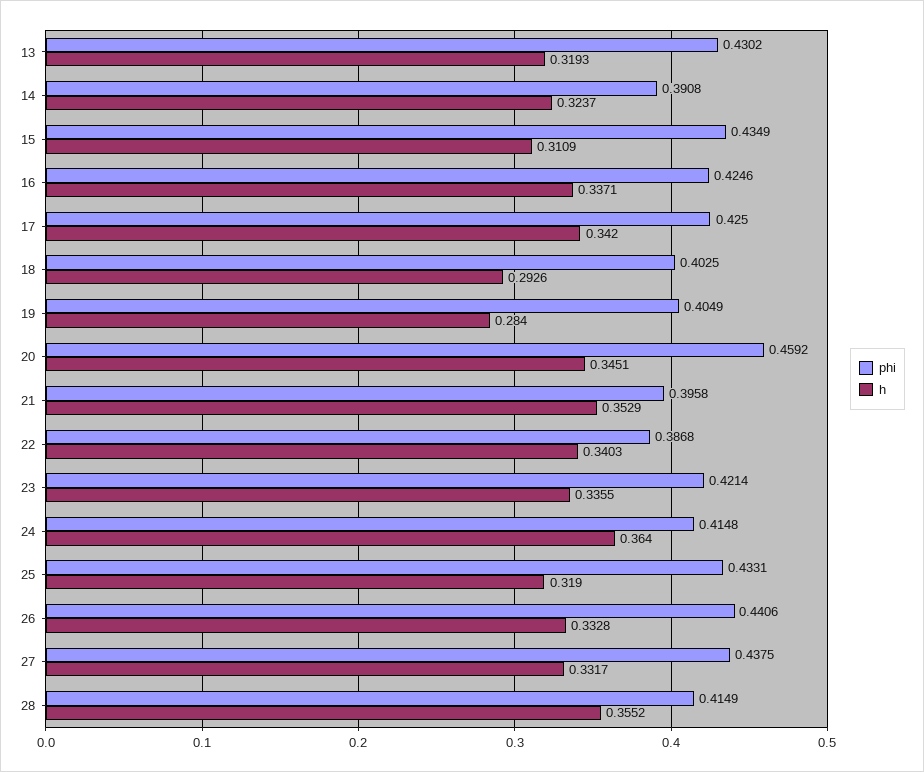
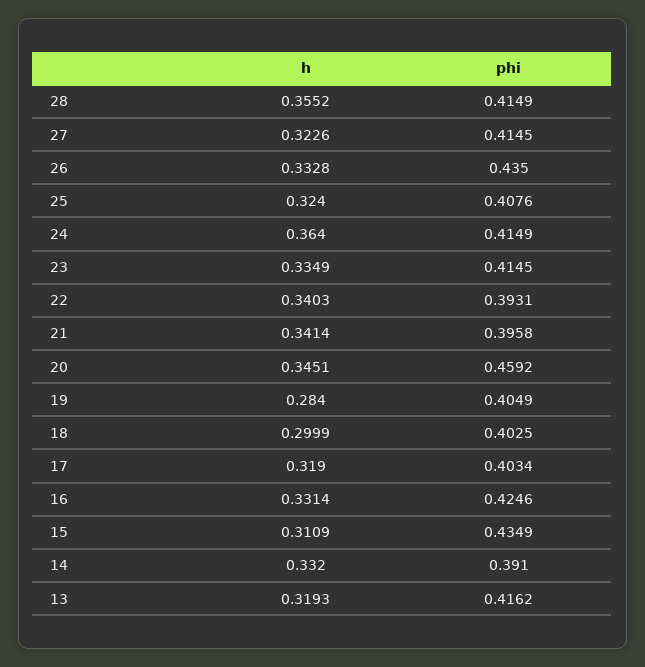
  {
    "phi": {
-     "13": 0.4302,
+     "13": 0.4162,
-     "14": 0.3908,
+     "14": 0.391,
      "15": 0.4349,
      "16": 0.4246,
-     "17": 0.425,
+     "17": 0.4034,
      "18": 0.4025,
      "19": 0.4049,
      "20": 0.4592,
      "21": 0.3958,
-     "22": 0.3868,
+     "22": 0.3931,
-     "23": 0.4214,
+     "23": 0.4145,
-     "24": 0.4148,
+     "24": 0.4149,
-     "25": 0.4331,
+     "25": 0.4076,
-     "26": 0.4406,
+     "26": 0.435,
-     "27": 0.4375,
+     "27": 0.4145,
      "28": 0.4149
    },
    "h": {
      "13": 0.3193,
-     "14": 0.3237,
+     "14": 0.332,
      "15": 0.3109,
-     "16": 0.3371,
+     "16": 0.3314,
-     "17": 0.342,
+     "17": 0.319,
-     "18": 0.2926,
+     "18": 0.2999,
      "19": 0.284,
      "20": 0.3451,
-     "21": 0.3529,
+     "21": 0.3414,
      "22": 0.3403,
-     "23": 0.3355,
+     "23": 0.3349,
      "24": 0.364,
-     "25": 0.319,
+     "25": 0.324,
      "26": 0.3328,
-     "27": 0.3317,
+     "27": 0.3226,
      "28": 0.3552
    }
  }

